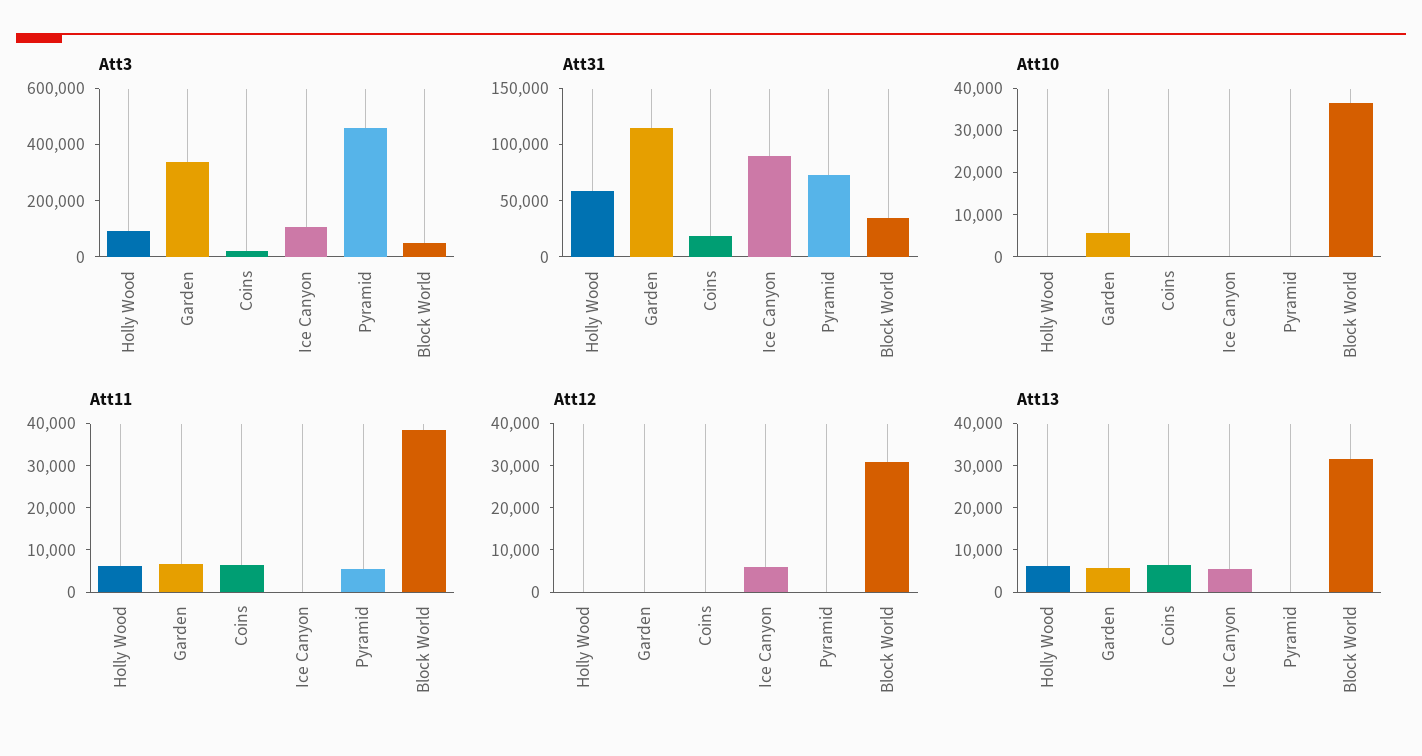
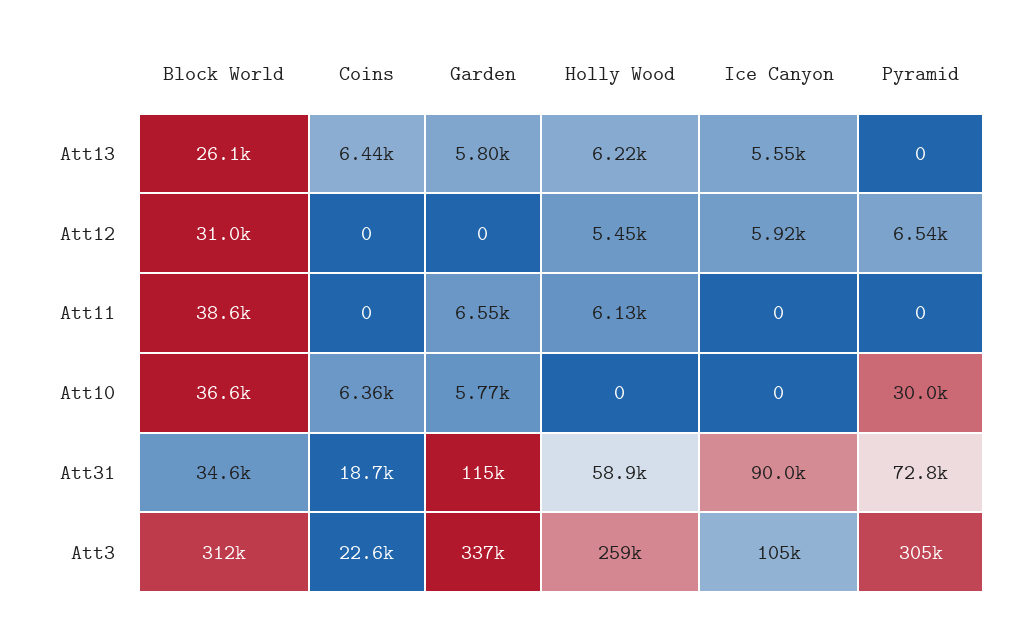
  {
    "Att3": {
-     "Holly Wood": 100000,
+     "Holly Wood": 259000,
      "Garden": 337000,
      "Coins": 22600,
      "Ice Canyon": 105000,
-     "Pyramid": 450000,
+     "Pyramid": 305000,
-     "Block World": 50000
+     "Block World": 312000
    },
    "Att31": {
      "Holly Wood": 58900,
      "Garden": 115000,
      "Coins": 18700,
      "Ice Canyon": 90000,
      "Pyramid": 72800,
      "Block World": 34600
    },
    "Att10": {
      "Holly Wood": 0,
      "Garden": 5770,
-     "Coins": 0,
+     "Coins": 6360,
      "Ice Canyon": 0,
-     "Pyramid": 0,
+     "Pyramid": 30000,
      "Block World": 36600
    },
    "Att11": {
      "Holly Wood": 6130,
      "Garden": 6550,
-     "Coins": 6000,
+     "Coins": 0,
      "Ice Canyon": 0,
-     "Pyramid": 6000,
+     "Pyramid": 0,
      "Block World": 38600
    },
    "Att12": {
-     "Holly Wood": 0,
+     "Holly Wood": 5450,
      "Garden": 0,
      "Coins": 0,
      "Ice Canyon": 5920,
-     "Pyramid": 0,
+     "Pyramid": 6540,
      "Block World": 31000
    },
    "Att13": {
      "Holly Wood": 6220,
      "Garden": 5800,
      "Coins": 6440,
      "Ice Canyon": 5550,
      "Pyramid": 0,
-     "Block World": 32000
+     "Block World": 26100
    }
  }

